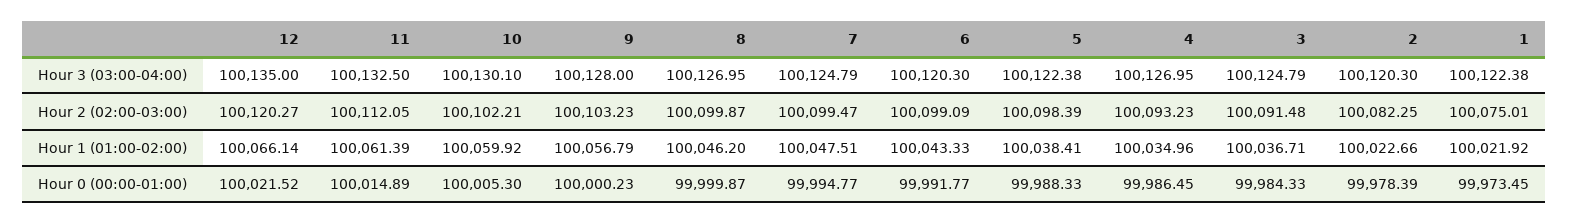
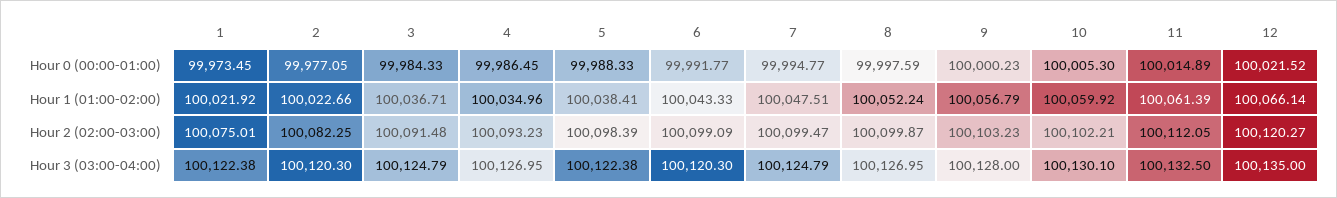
  {
    "12": {
      "Hour 3 (03:00-04:00)": 100135,
      "Hour 2 (02:00-03:00)": 100120.27,
      "Hour 1 (01:00-02:00)": 100066.14,
      "Hour 0 (00:00-01:00)": 100021.52
    },
    "11": {
      "Hour 3 (03:00-04:00)": 100132.5,
      "Hour 2 (02:00-03:00)": 100112.05,
      "Hour 1 (01:00-02:00)": 100061.39,
      "Hour 0 (00:00-01:00)": 100014.89
    },
    "10": {
      "Hour 3 (03:00-04:00)": 100130.1,
      "Hour 2 (02:00-03:00)": 100102.21,
      "Hour 1 (01:00-02:00)": 100059.92,
      "Hour 0 (00:00-01:00)": 100005.3
    },
    "9": {
      "Hour 3 (03:00-04:00)": 100128,
      "Hour 2 (02:00-03:00)": 100103.23,
      "Hour 1 (01:00-02:00)": 100056.79,
      "Hour 0 (00:00-01:00)": 100000.23
    },
    "8": {
      "Hour 3 (03:00-04:00)": 100126.95,
      "Hour 2 (02:00-03:00)": 100099.87,
-     "Hour 1 (01:00-02:00)": 100046.2,
+     "Hour 1 (01:00-02:00)": 100052.24,
-     "Hour 0 (00:00-01:00)": 99999.87
+     "Hour 0 (00:00-01:00)": 99997.59
    },
    "7": {
      "Hour 3 (03:00-04:00)": 100124.79,
      "Hour 2 (02:00-03:00)": 100099.47,
      "Hour 1 (01:00-02:00)": 100047.51,
      "Hour 0 (00:00-01:00)": 99994.77
    },
    "6": {
      "Hour 3 (03:00-04:00)": 100120.3,
      "Hour 2 (02:00-03:00)": 100099.09,
      "Hour 1 (01:00-02:00)": 100043.33,
      "Hour 0 (00:00-01:00)": 99991.77
    },
    "5": {
      "Hour 3 (03:00-04:00)": 100122.38,
      "Hour 2 (02:00-03:00)": 100098.39,
      "Hour 1 (01:00-02:00)": 100038.41,
      "Hour 0 (00:00-01:00)": 99988.33
    },
    "4": {
      "Hour 3 (03:00-04:00)": 100126.95,
      "Hour 2 (02:00-03:00)": 100093.23,
      "Hour 1 (01:00-02:00)": 100034.96,
      "Hour 0 (00:00-01:00)": 99986.45
    },
    "3": {
      "Hour 3 (03:00-04:00)": 100124.79,
      "Hour 2 (02:00-03:00)": 100091.48,
      "Hour 1 (01:00-02:00)": 100036.71,
      "Hour 0 (00:00-01:00)": 99984.33
    },
    "2": {
      "Hour 3 (03:00-04:00)": 100120.3,
      "Hour 2 (02:00-03:00)": 100082.25,
      "Hour 1 (01:00-02:00)": 100022.66,
-     "Hour 0 (00:00-01:00)": 99978.39
+     "Hour 0 (00:00-01:00)": 99977.05
    },
    "1": {
      "Hour 3 (03:00-04:00)": 100122.38,
      "Hour 2 (02:00-03:00)": 100075.01,
      "Hour 1 (01:00-02:00)": 100021.92,
      "Hour 0 (00:00-01:00)": 99973.45
    }
  }

